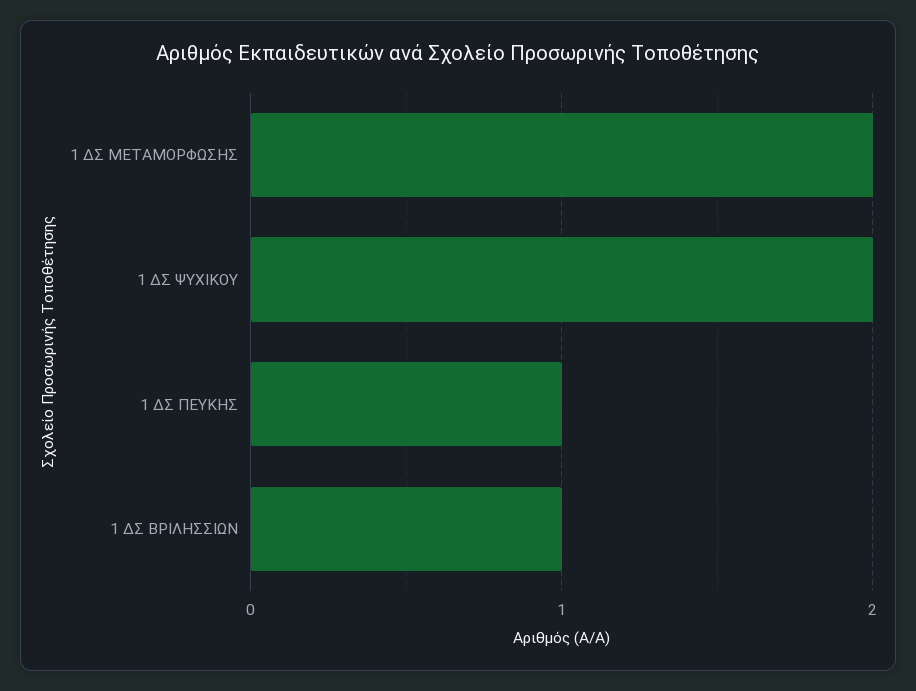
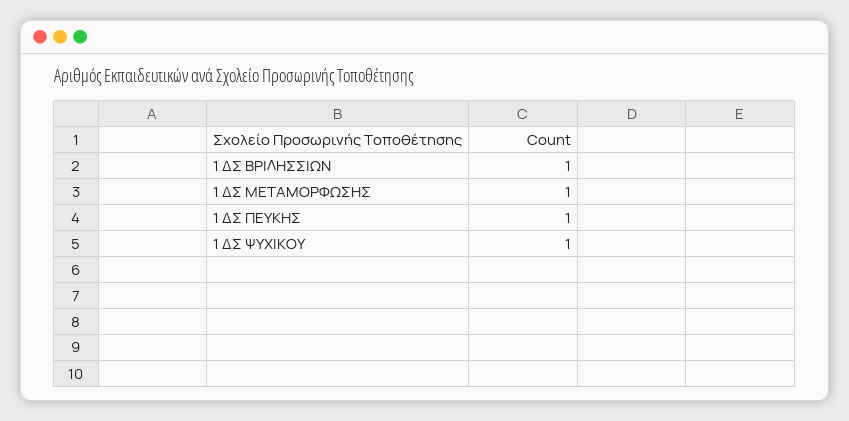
  {
-   "1 ΔΣ ΜΕΤΑΜΟΡΦΩΣΗΣ": 2,
+   "1 ΔΣ ΜΕΤΑΜΟΡΦΩΣΗΣ": 1,
-   "1 ΔΣ ΨΥΧΙΚΟΥ": 2,
+   "1 ΔΣ ΨΥΧΙΚΟΥ": 1,
    "1 ΔΣ ΠΕΥΚΗΣ": 1,
    "1 ΔΣ ΒΡΙΛΗΣΣΙΩΝ": 1
  }

